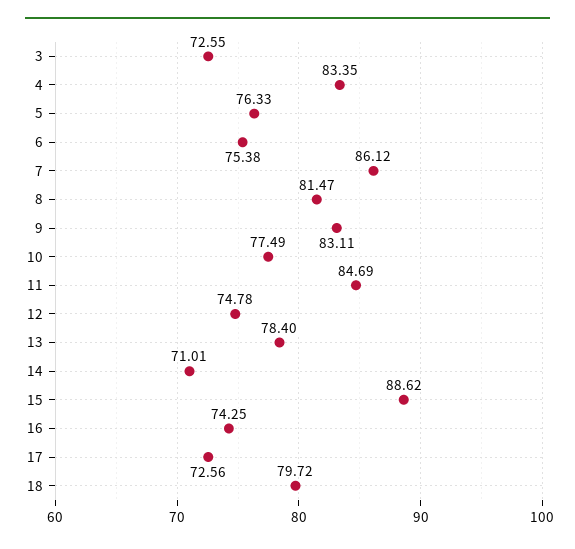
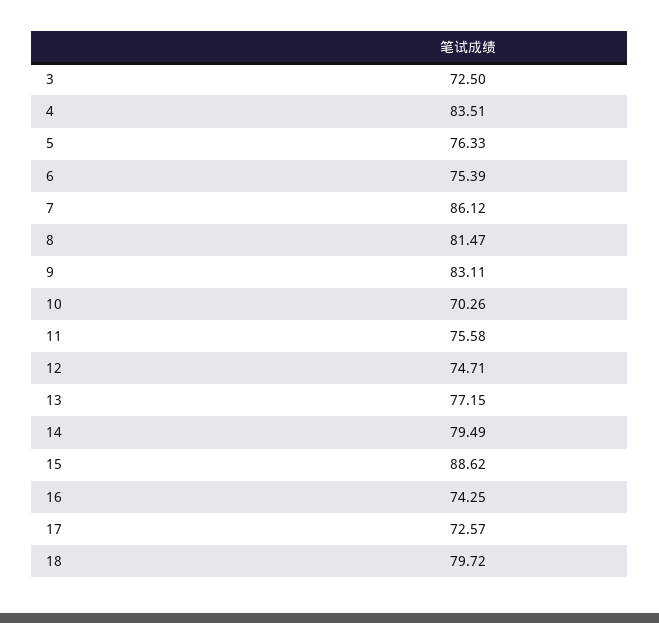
  {
-   "3": 72.55,
+   "3": 72.5,
-   "4": 83.35,
+   "4": 83.51,
    "5": 76.33,
-   "6": 75.38,
+   "6": 75.39,
    "7": 86.12,
    "8": 81.47,
    "9": 83.11,
-   "10": 77.49,
+   "10": 70.26,
-   "11": 84.69,
+   "11": 75.58,
-   "12": 74.78,
+   "12": 74.71,
-   "13": 78.4,
+   "13": 77.15,
-   "14": 71.01,
+   "14": 79.49,
    "15": 88.62,
    "16": 74.25,
-   "17": 72.56,
+   "17": 72.57,
    "18": 79.72
  }

